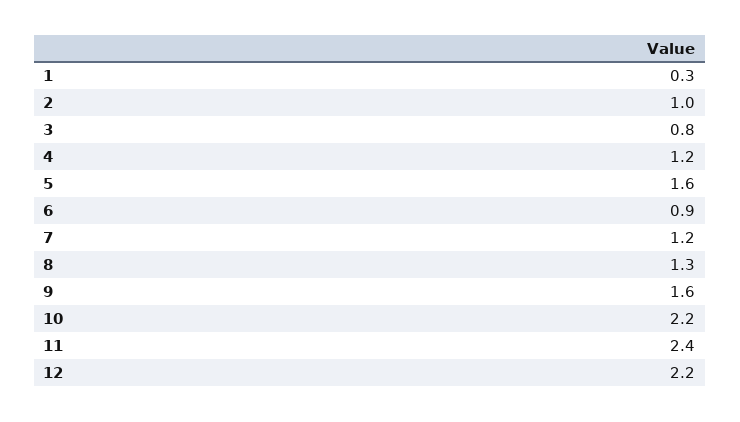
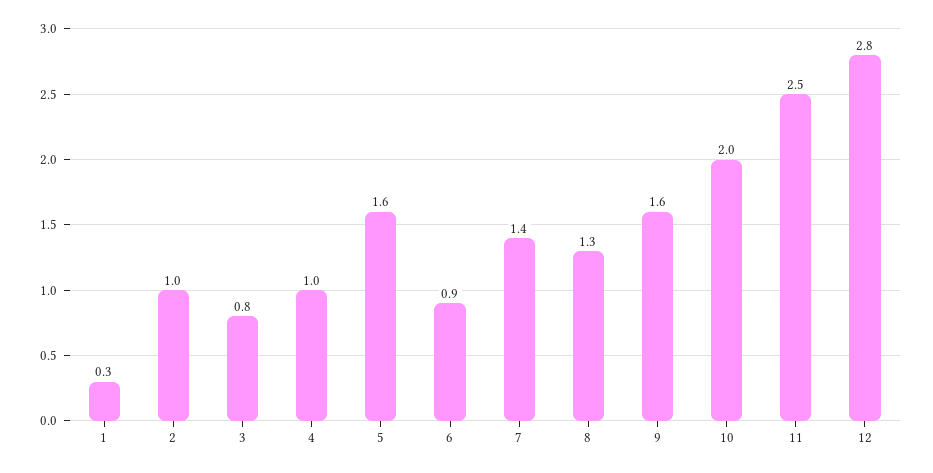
  {
    "1": 0.3,
    "2": 1,
    "3": 0.8,
-   "4": 1.2,
+   "4": 1,
    "5": 1.6,
    "6": 0.9,
-   "7": 1.2,
+   "7": 1.4,
    "8": 1.3,
    "9": 1.6,
-   "10": 2.2,
+   "10": 2,
-   "11": 2.4,
+   "11": 2.5,
-   "12": 2.2
+   "12": 2.8
  }

